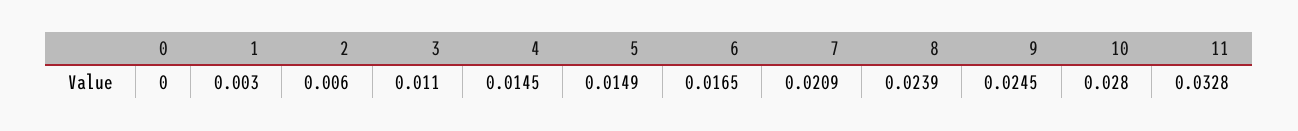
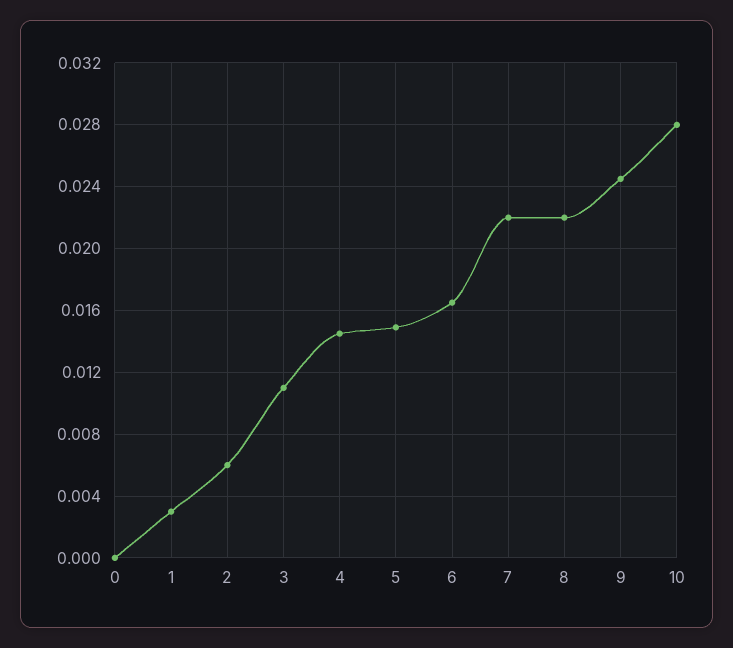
  {
    "0": 0,
    "1": 0.003,
    "2": 0.006,
    "3": 0.011,
    "4": 0.0145,
    "5": 0.0149,
    "6": 0.0165,
-   "7": 0.0209,
+   "7": 0.022,
-   "8": 0.0239,
+   "8": 0.022,
    "9": 0.0245,
-   "10": 0.028,
+   "10": 0.028
-   "11": 0.0328
  }

